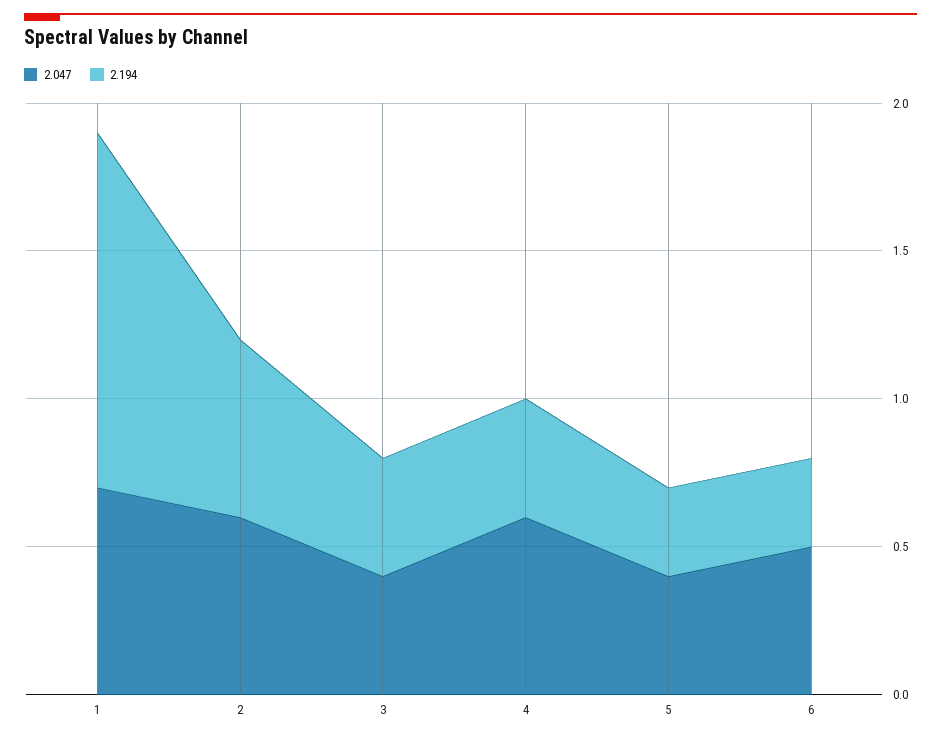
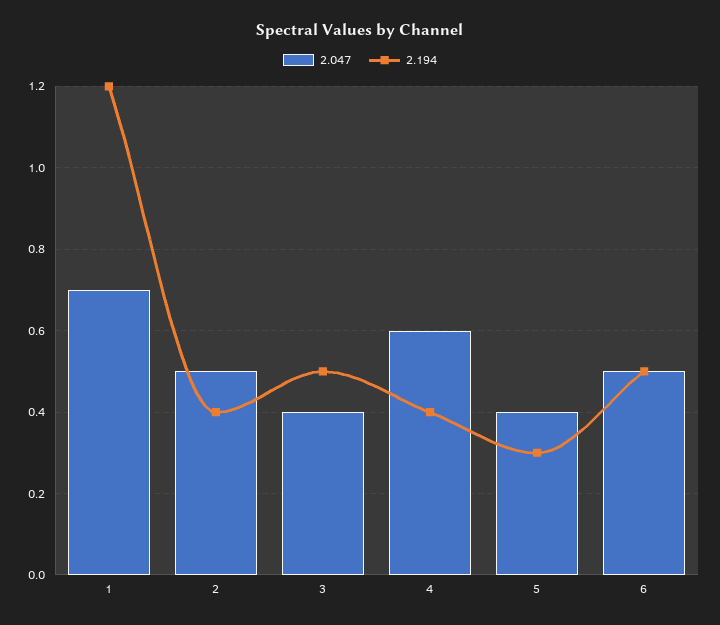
  {
    "2.047": {
      "1": 0.7,
-     "2": 0.6,
+     "2": 0.5,
      "3": 0.4,
      "4": 0.6,
      "5": 0.4,
      "6": 0.5
    },
    "2.194": {
      "1": 1.2,
-     "2": 0.6,
+     "2": 0.4,
-     "3": 0.4,
+     "3": 0.5,
      "4": 0.4,
      "5": 0.3,
-     "6": 0.3
+     "6": 0.5
    }
  }

